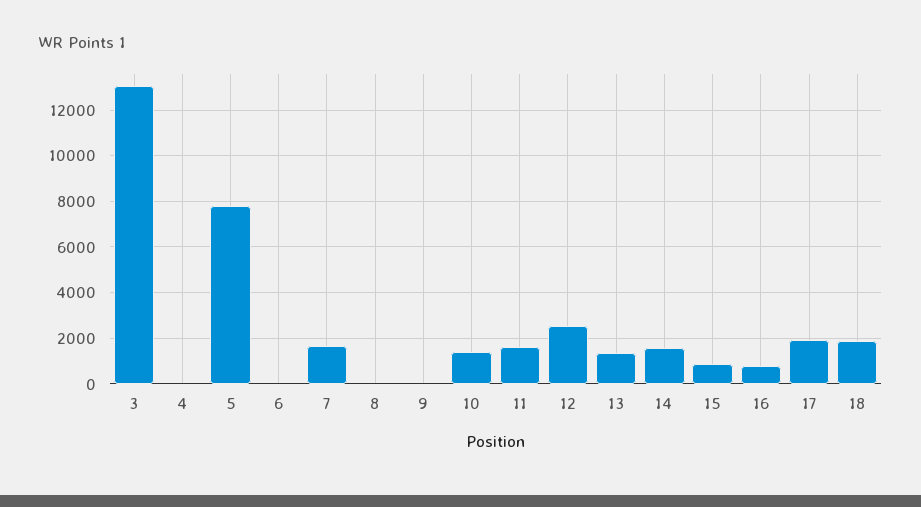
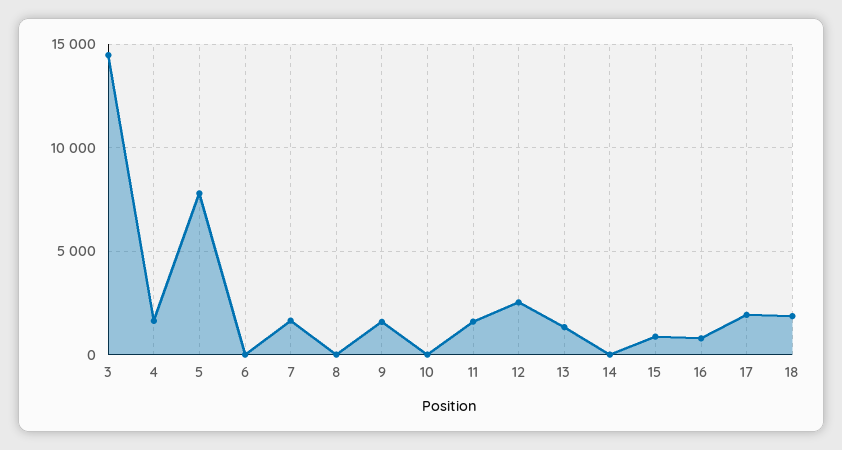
  {
-   "3": 13000,
+   "3": 14500,
-   "4": 0,
+   "4": 1500,
    "5": 8000,
    "6": 0,
    "7": 1500,
    "8": 0,
-   "9": 0,
+   "9": 1500,
-   "10": 1500,
+   "10": 0,
    "11": 1500,
    "12": 2500,
    "13": 1500,
-   "14": 1500,
+   "14": 0,
    "15": 1000,
    "16": 1000,
    "17": 2000,
    "18": 2000
  }

